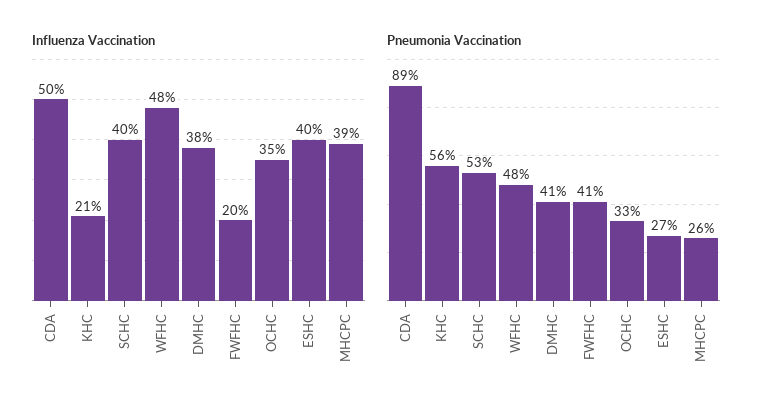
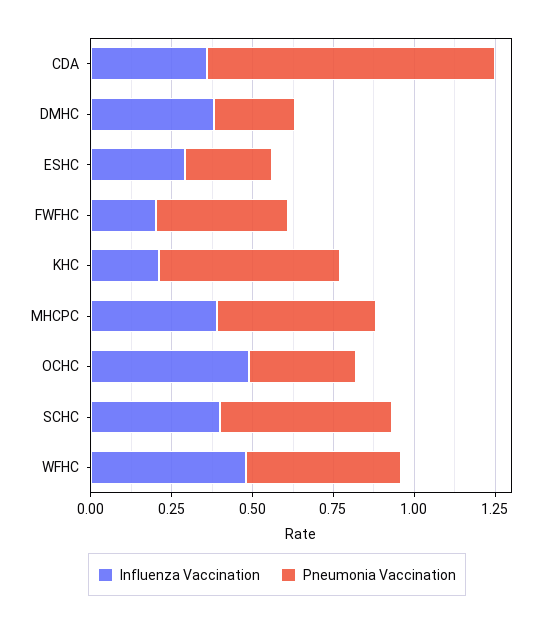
  {
    "Influenza Vaccination": {
-     "CDA": 0.5,
+     "CDA": 0.35,
      "KHC": 0.21,
      "SCHC": 0.4,
      "WFHC": 0.48,
      "DMHC": 0.38,
      "FWFHC": 0.2,
-     "OCHC": 0.35,
+     "OCHC": 0.5,
-     "ESHC": 0.4,
+     "ESHC": 0.3,
      "MHCPC": 0.39
    },
    "Pneumonia Vaccination": {
      "CDA": 0.89,
      "KHC": 0.56,
      "SCHC": 0.53,
      "WFHC": 0.48,
-     "DMHC": 0.41,
+     "DMHC": 0.25,
      "FWFHC": 0.41,
      "OCHC": 0.33,
      "ESHC": 0.27,
-     "MHCPC": 0.26
+     "MHCPC": 0.5
    }
  }

